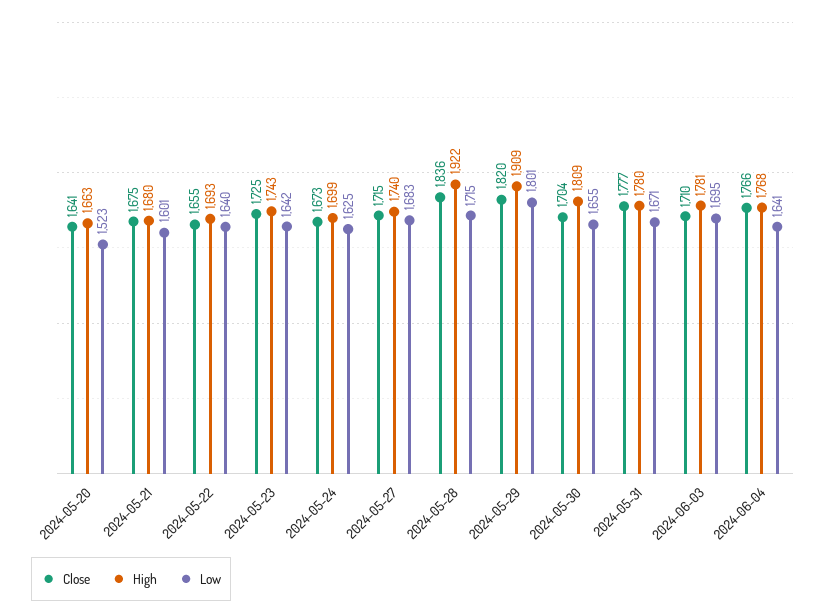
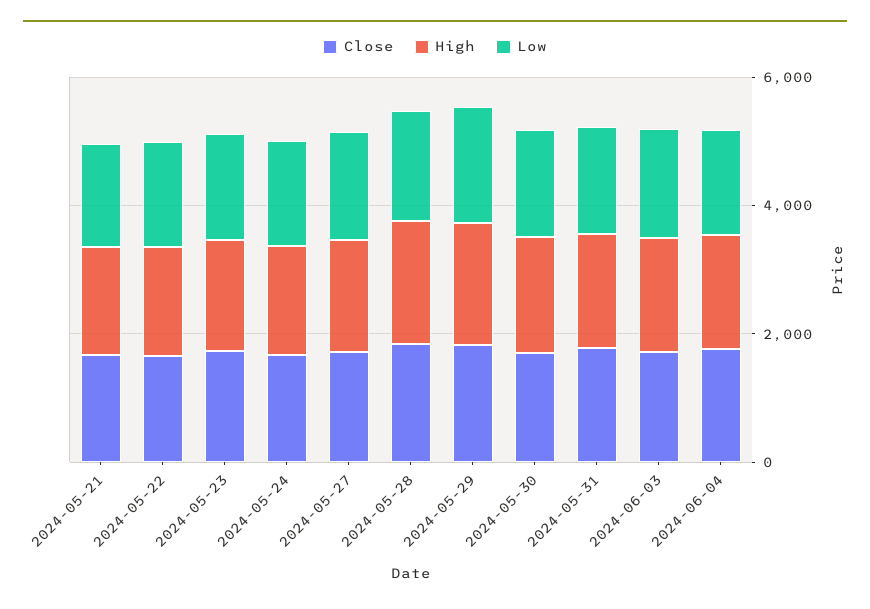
  {
    "Close": {
-     "2024-05-20": 1641,
      "2024-05-21": 1675,
      "2024-05-22": 1655,
      "2024-05-23": 1725,
      "2024-05-24": 1673,
      "2024-05-27": 1715,
      "2024-05-28": 1836,
      "2024-05-29": 1820,
      "2024-05-30": 1704,
      "2024-05-31": 1777,
      "2024-06-03": 1710,
      "2024-06-04": 1766
    },
    "High": {
-     "2024-05-20": 1663,
      "2024-05-21": 1680,
      "2024-05-22": 1693,
      "2024-05-23": 1743,
      "2024-05-24": 1699,
      "2024-05-27": 1740,
      "2024-05-28": 1922,
      "2024-05-29": 1909,
      "2024-05-30": 1809,
      "2024-05-31": 1780,
      "2024-06-03": 1781,
      "2024-06-04": 1768
    },
    "Low": {
-     "2024-05-20": 1523,
      "2024-05-21": 1601,
      "2024-05-22": 1640,
      "2024-05-23": 1642,
      "2024-05-24": 1625,
      "2024-05-27": 1683,
      "2024-05-28": 1715,
      "2024-05-29": 1801,
      "2024-05-30": 1655,
      "2024-05-31": 1671,
      "2024-06-03": 1695,
      "2024-06-04": 1641
    }
  }

